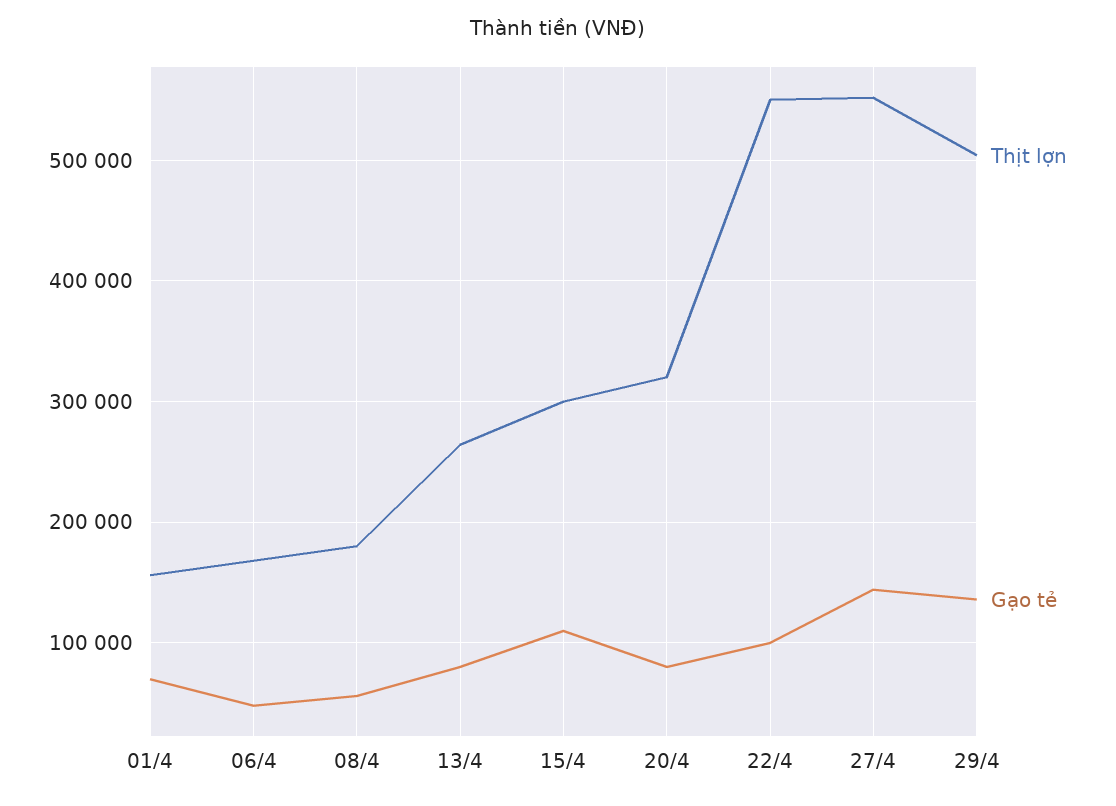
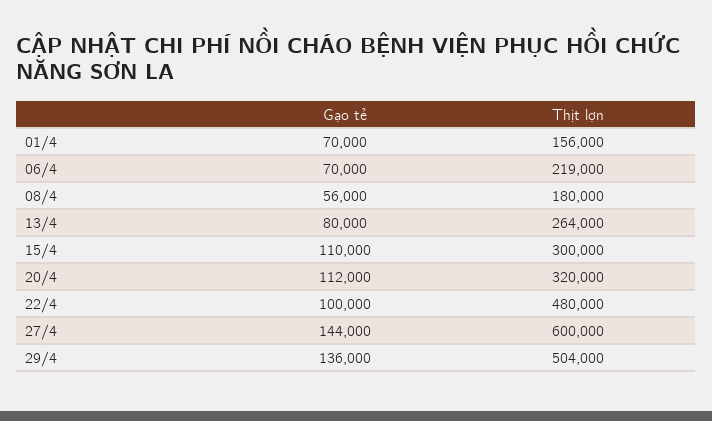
  {
    "Thịt lợn": {
      "01/4": 156000,
-     "06/4": 170000,
+     "06/4": 219000,
      "08/4": 180000,
      "13/4": 264000,
      "15/4": 300000,
      "20/4": 320000,
-     "22/4": 550000,
+     "22/4": 480000,
-     "27/4": 550000,
+     "27/4": 600000,
      "29/4": 504000
    },
    "Gạo tẻ": {
      "01/4": 70000,
-     "06/4": 50000,
+     "06/4": 70000,
      "08/4": 56000,
      "13/4": 80000,
      "15/4": 110000,
-     "20/4": 80000,
+     "20/4": 112000,
      "22/4": 100000,
      "27/4": 144000,
      "29/4": 136000
    }
  }

